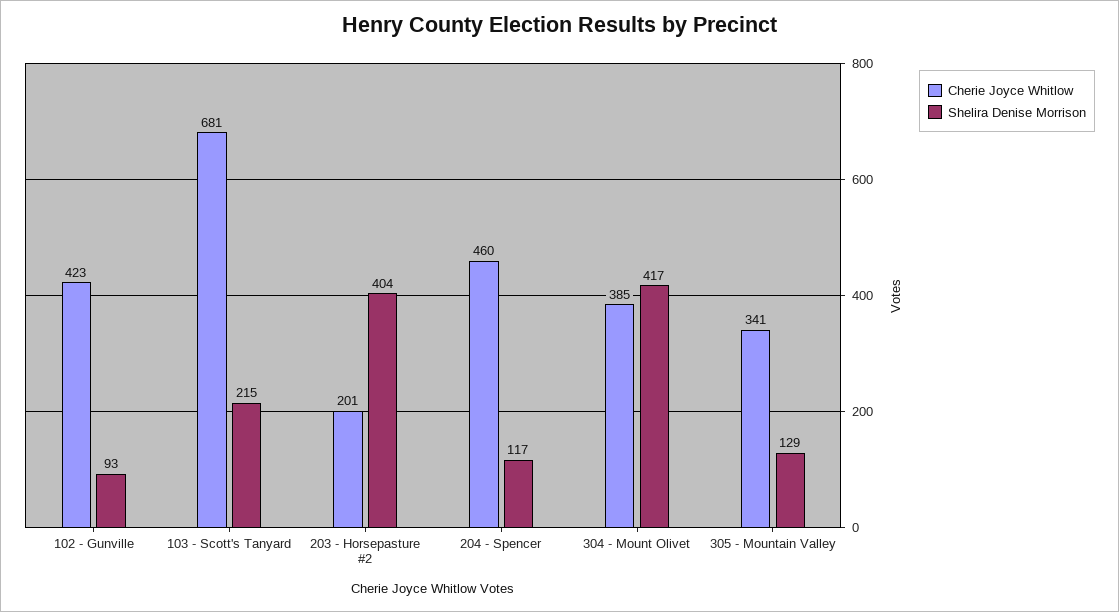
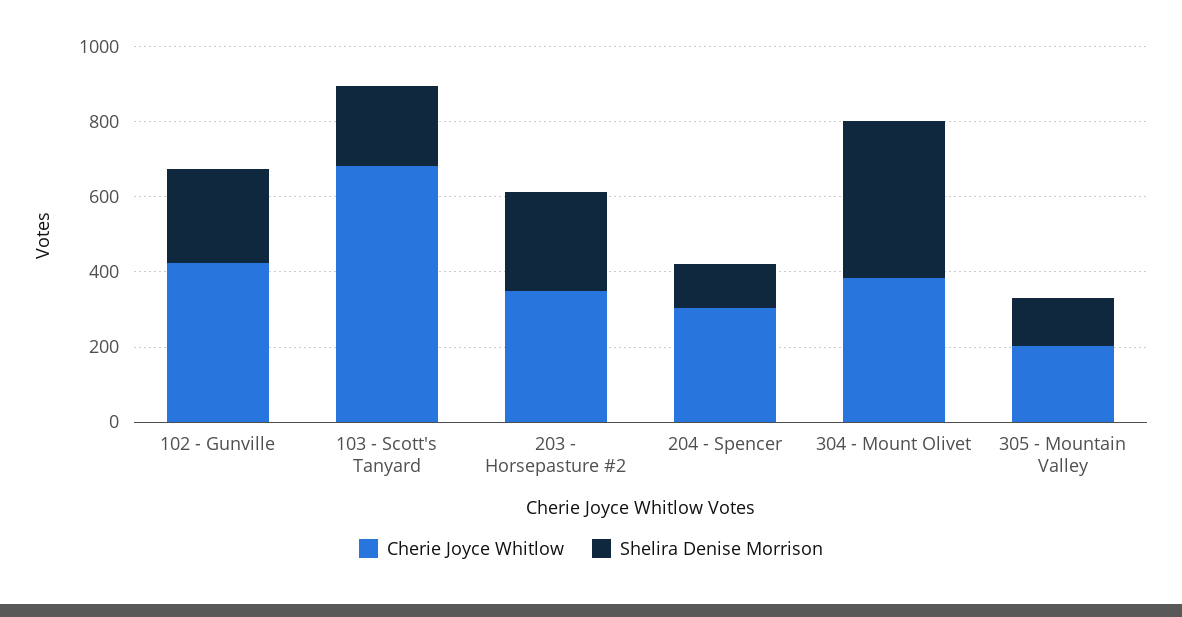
  {
    "Cherie Joyce Whitlow": {
      "102 - Gunville": 423,
      "103 - Scott's Tanyard": 681,
-     "203 - Horsepasture #2": 201,
+     "203 - Horsepasture #2": 350,
-     "204 - Spencer": 460,
+     "204 - Spencer": 300,
      "304 - Mount Olivet": 385,
-     "305 - Mountain Valley": 341
+     "305 - Mountain Valley": 200
    },
    "Shelira Denise Morrison": {
-     "102 - Gunville": 93,
+     "102 - Gunville": 250,
      "103 - Scott's Tanyard": 215,
-     "203 - Horsepasture #2": 404,
+     "203 - Horsepasture #2": 250,
      "204 - Spencer": 117,
      "304 - Mount Olivet": 417,
      "305 - Mountain Valley": 129
    }
  }

